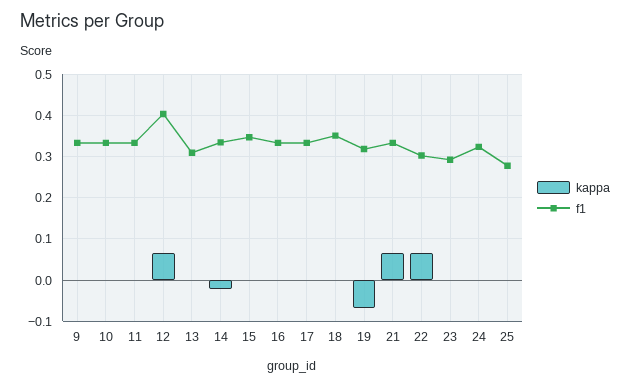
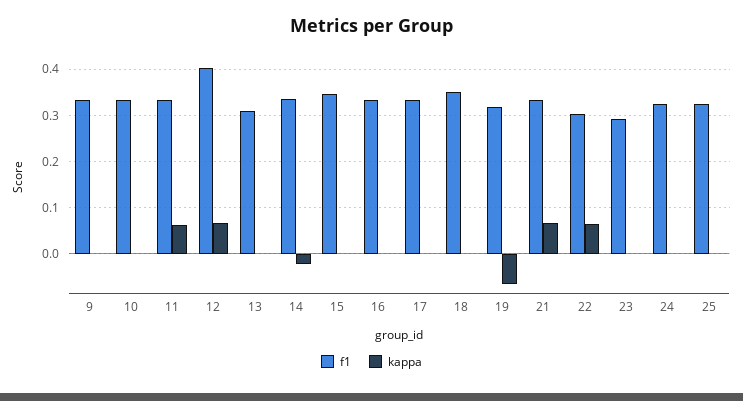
  {
    "kappa": {
      "9": 0,
      "10": 0,
-     "11": 0,
+     "11": 0.06,
      "12": 0.06,
      "13": 0,
      "14": -0.02,
      "15": 0,
      "16": 0,
      "17": 0,
      "18": 0,
      "19": -0.06,
      "21": 0.06,
      "22": 0.06,
      "23": 0,
      "24": 0,
      "25": 0
    },
    "f1": {
      "9": 0.34,
      "10": 0.34,
      "11": 0.34,
      "12": 0.4,
      "13": 0.3,
      "14": 0.34,
      "15": 0.34,
      "16": 0.34,
      "17": 0.34,
      "18": 0.36,
      "19": 0.32,
      "21": 0.34,
      "22": 0.3,
      "23": 0.3,
      "24": 0.32,
-     "25": 0.28
+     "25": 0.32
    }
  }

